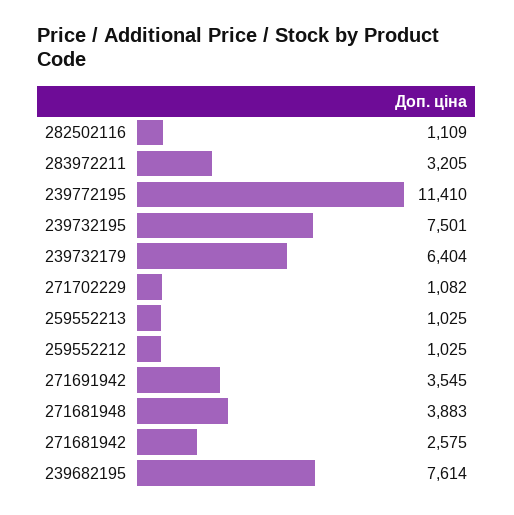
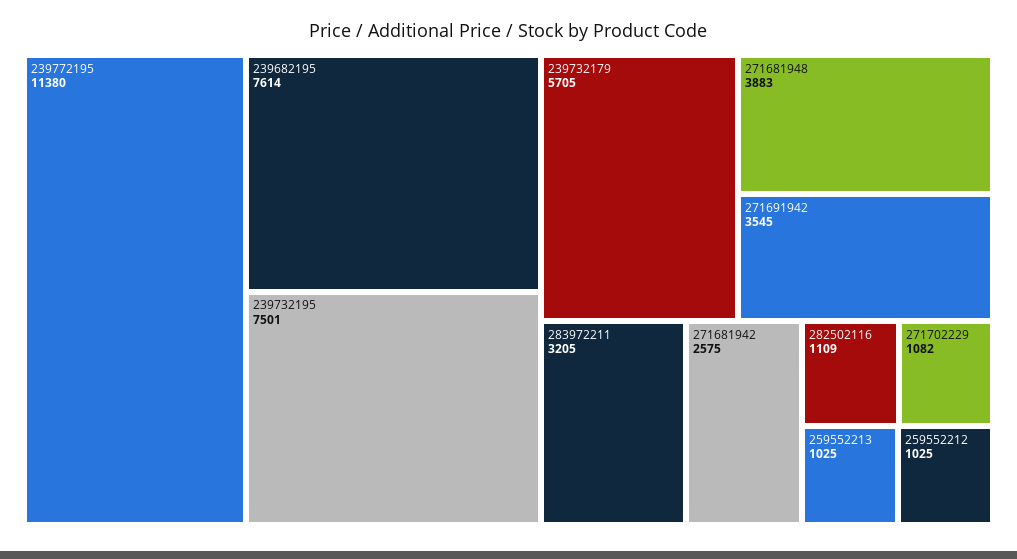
  {
    "282502116": 1109,
    "283972211": 3205,
-   "239772195": 11410,
+   "239772195": 11380,
    "239732195": 7501,
-   "239732179": 6404,
+   "239732179": 5705,
    "271702229": 1082,
    "259552213": 1025,
    "259552212": 1025,
    "271691942": 3545,
    "271681948": 3883,
    "271681942": 2575,
    "239682195": 7614
  }

